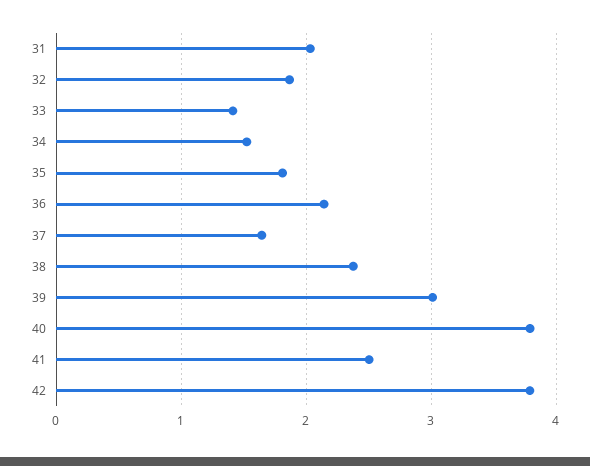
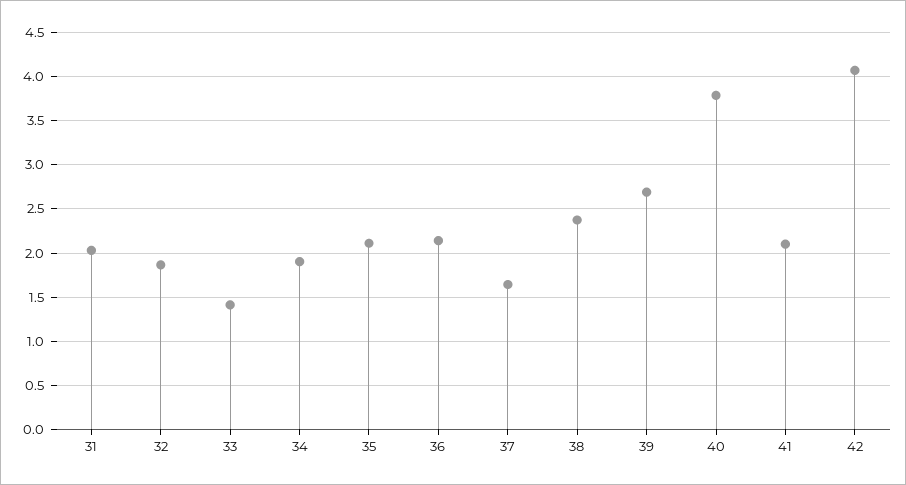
  {
    "31": 2,
    "32": 1.9,
    "33": 1.4,
-   "34": 1.5,
+   "34": 1.9,
-   "35": 1.8,
+   "35": 2.1,
    "36": 2.1,
    "37": 1.6,
    "38": 2.4,
-   "39": 3,
+   "39": 2.7,
    "40": 3.8,
-   "41": 2.5,
+   "41": 2.1,
-   "42": 3.8
+   "42": 4.1
  }

